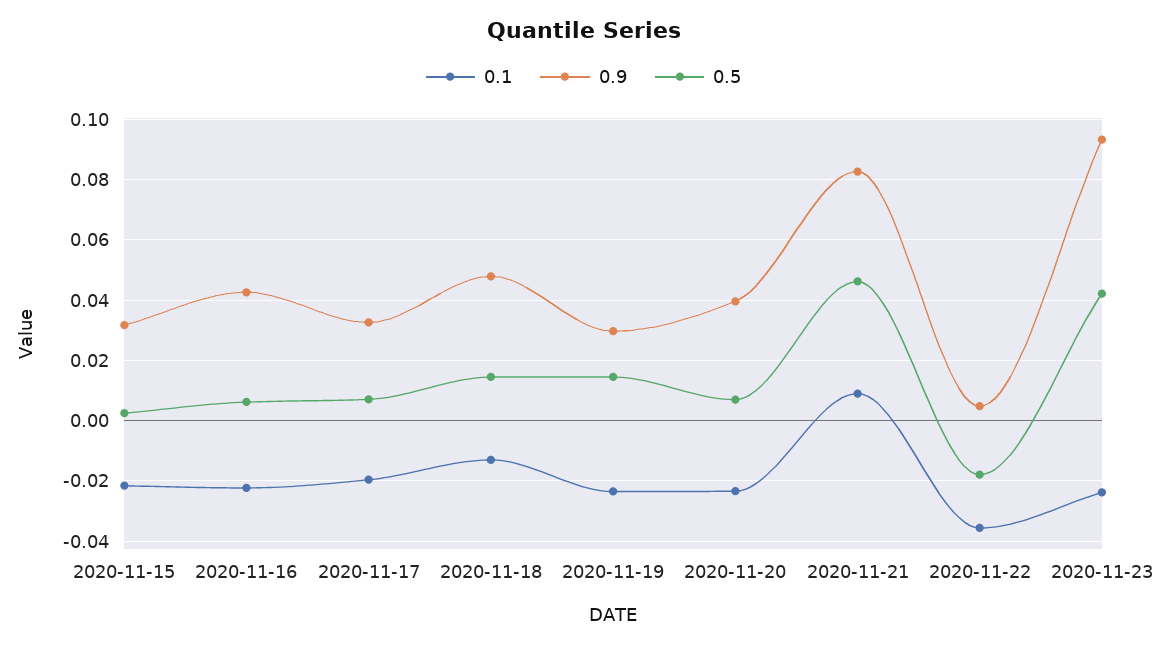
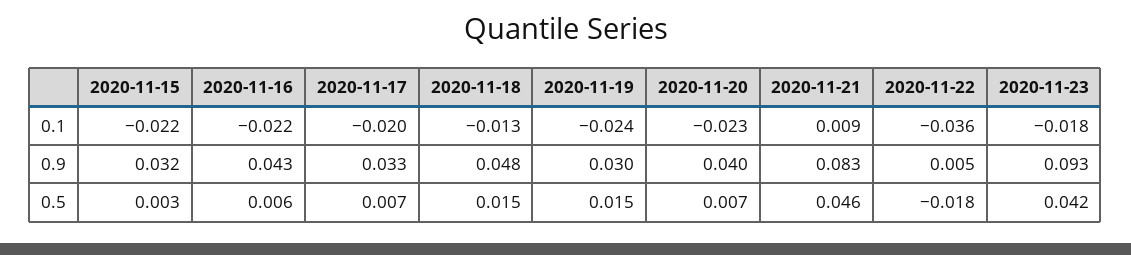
  {
    "0.1": {
      "2020-11-15": -0.022,
      "2020-11-16": -0.022,
      "2020-11-17": -0.02,
      "2020-11-18": -0.013,
      "2020-11-19": -0.024,
      "2020-11-20": -0.023,
      "2020-11-21": 0.009,
      "2020-11-22": -0.036,
-     "2020-11-23": -0.024
+     "2020-11-23": -0.018
    },
    "0.9": {
      "2020-11-15": 0.032,
      "2020-11-16": 0.043,
      "2020-11-17": 0.033,
      "2020-11-18": 0.048,
      "2020-11-19": 0.03,
      "2020-11-20": 0.04,
      "2020-11-21": 0.083,
      "2020-11-22": 0.005,
      "2020-11-23": 0.093
    },
    "0.5": {
      "2020-11-15": 0.003,
      "2020-11-16": 0.006,
      "2020-11-17": 0.007,
      "2020-11-18": 0.015,
      "2020-11-19": 0.015,
      "2020-11-20": 0.007,
      "2020-11-21": 0.046,
      "2020-11-22": -0.018,
      "2020-11-23": 0.042
    }
  }

